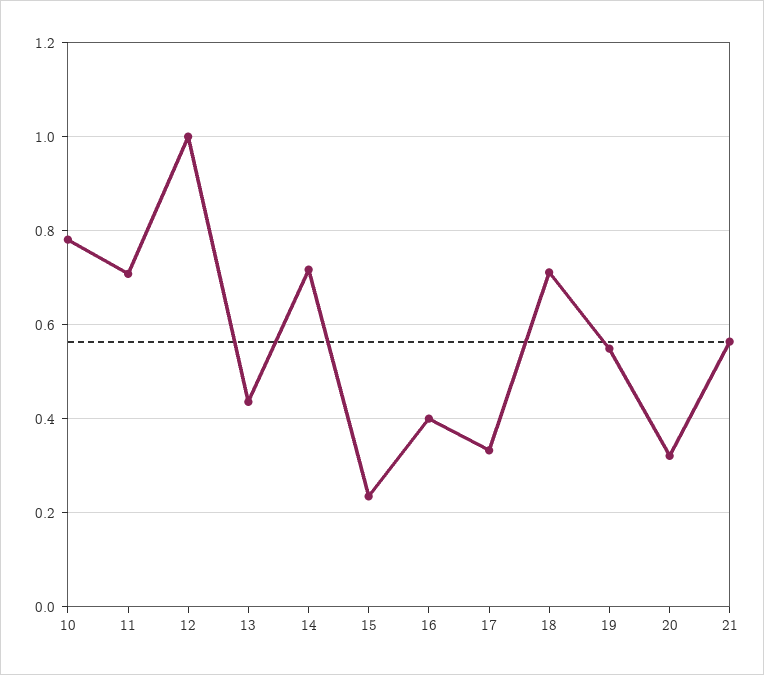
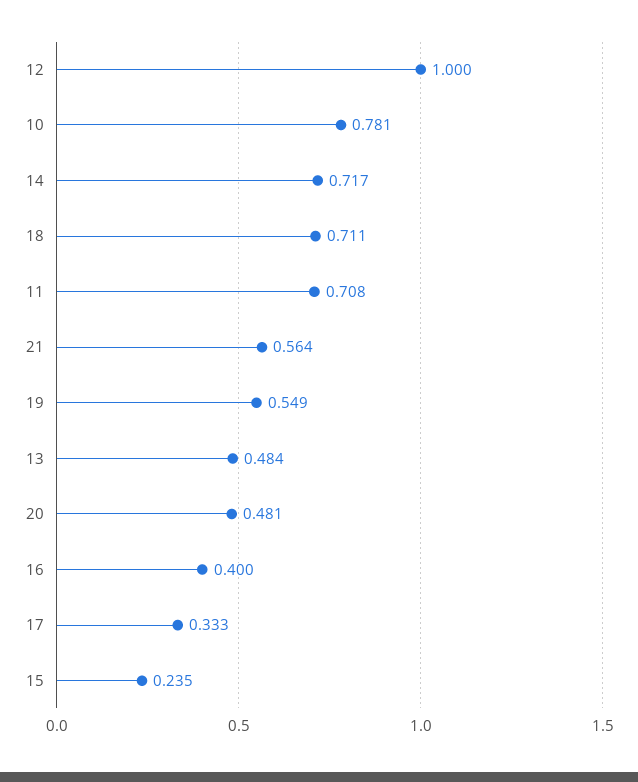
  {
    "10": 0.781,
    "11": 0.708,
    "12": 1,
-   "13": 0.44,
+   "13": 0.484,
    "14": 0.717,
    "15": 0.235,
    "16": 0.4,
    "17": 0.333,
    "18": 0.711,
    "19": 0.549,
-   "20": 0.32,
+   "20": 0.481,
    "21": 0.564
  }

